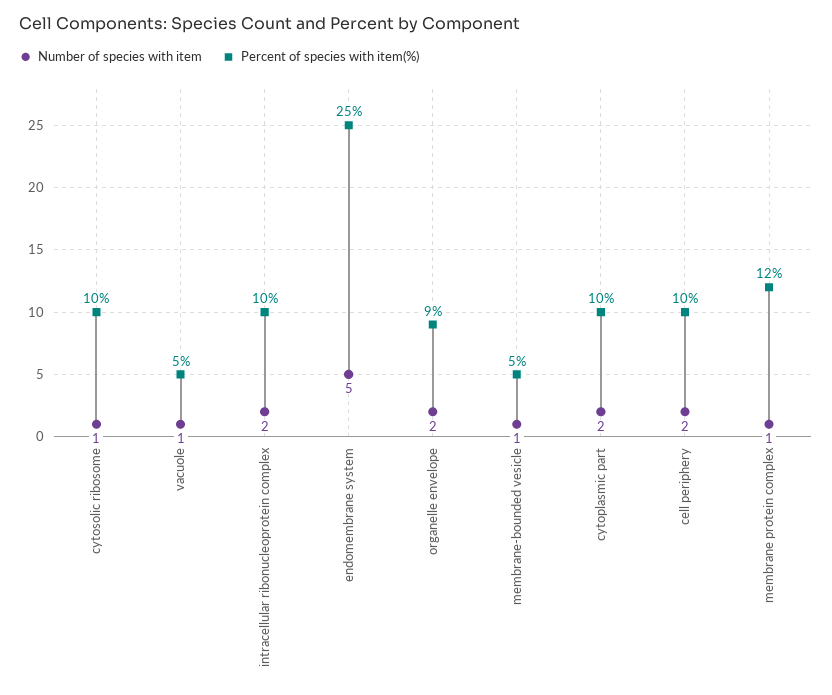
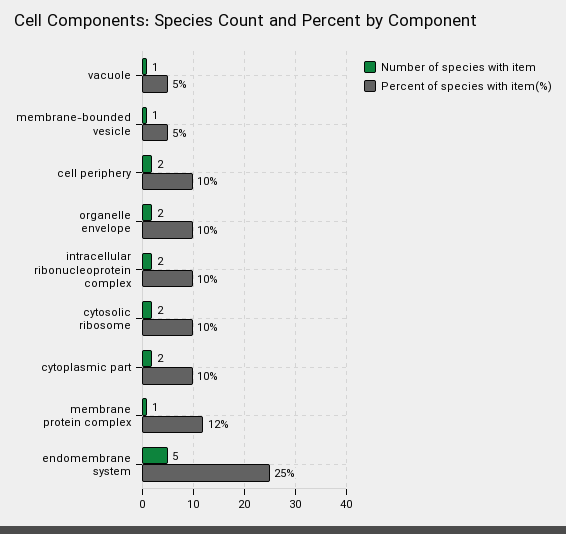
  {
    "Number of species with item": {
-     "cytosolic ribosome": 1,
+     "cytosolic ribosome": 2,
      "vacuole": 1,
      "intracellular ribonucleoprotein complex": 2,
      "endomembrane system": 5,
      "organelle envelope": 2,
      "membrane-bounded vesicle": 1,
      "cytoplasmic part": 2,
      "cell periphery": 2,
      "membrane protein complex": 1
    },
    "Percent of species with item(%)": {
      "cytosolic ribosome": 10,
      "vacuole": 5,
      "intracellular ribonucleoprotein complex": 10,
      "endomembrane system": 25,
-     "organelle envelope": 9,
+     "organelle envelope": 10,
      "membrane-bounded vesicle": 5,
      "cytoplasmic part": 10,
      "cell periphery": 10,
      "membrane protein complex": 12
    }
  }

